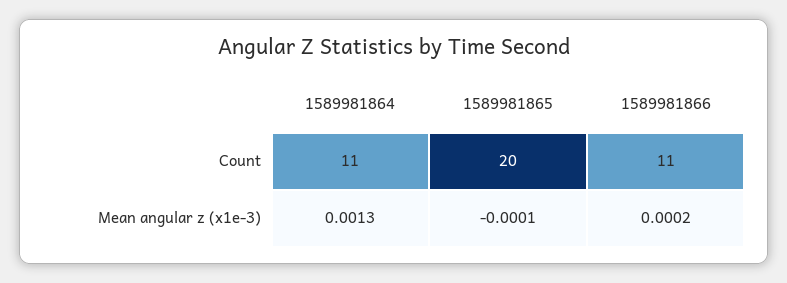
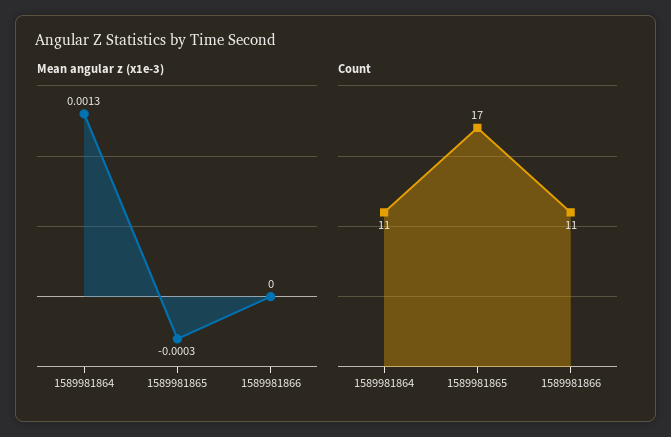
  {
    "Count": {
      "1589981864": 11,
-     "1589981865": 20,
+     "1589981865": 17,
      "1589981866": 11
    },
    "Mean angular z (x1e-3)": {
      "1589981864": 0.0013,
-     "1589981865": -0.0001,
+     "1589981865": -0.0003,
-     "1589981866": 0.0002
+     "1589981866": 0
    }
  }

